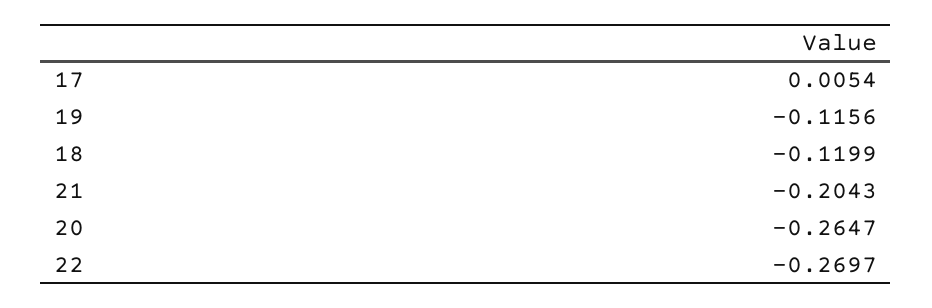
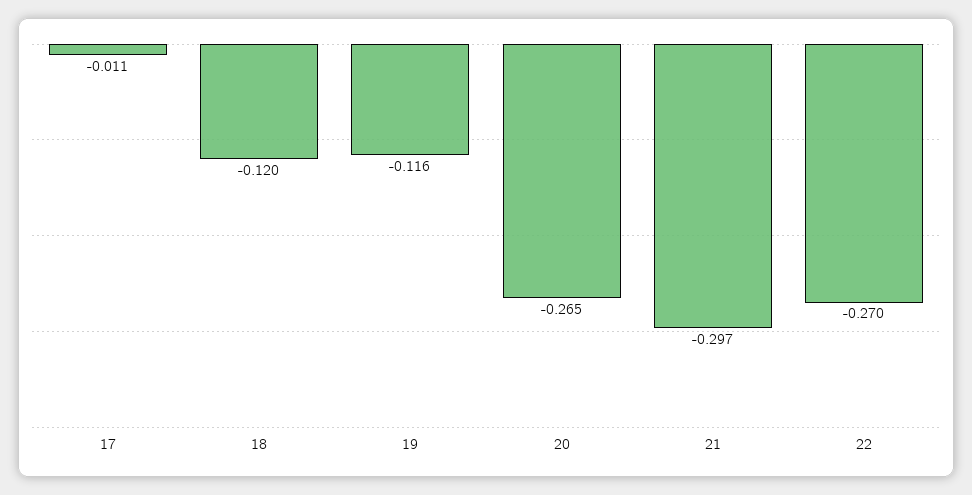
  {
-   "17": 0.0054,
+   "17": -0.011,
    "19": -0.1156,
    "18": -0.1199,
-   "21": -0.2043,
+   "21": -0.297,
    "20": -0.2647,
    "22": -0.2697
  }

